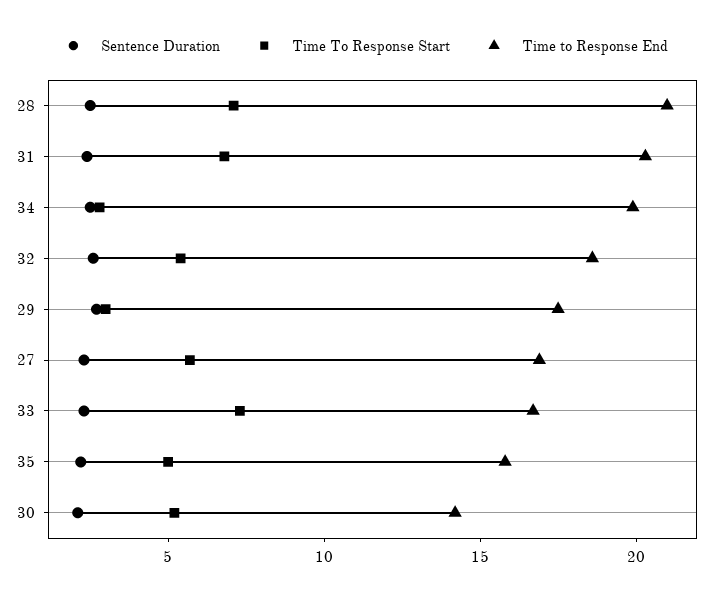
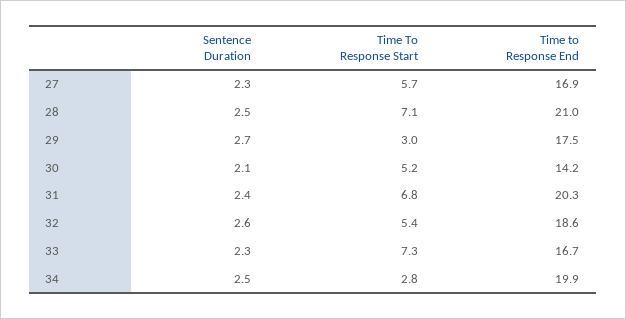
  {
    "Sentence Duration": {
      "28": 2.5,
      "31": 2.4,
      "34": 2.5,
      "32": 2.6,
      "29": 2.7,
      "27": 2.3,
      "33": 2.3,
-     "35": 2,
      "30": 2.1
    },
    "Time To Response Start": {
      "28": 7.1,
      "31": 6.8,
      "34": 2.8,
      "32": 5.4,
      "29": 3,
      "27": 5.7,
      "33": 7.3,
-     "35": 5,
      "30": 5.2
    },
    "Time to Response End": {
      "28": 21,
      "31": 20.3,
      "34": 19.9,
      "32": 18.6,
      "29": 17.5,
      "27": 16.9,
      "33": 16.7,
-     "35": 16,
      "30": 14.2
    }
  }

